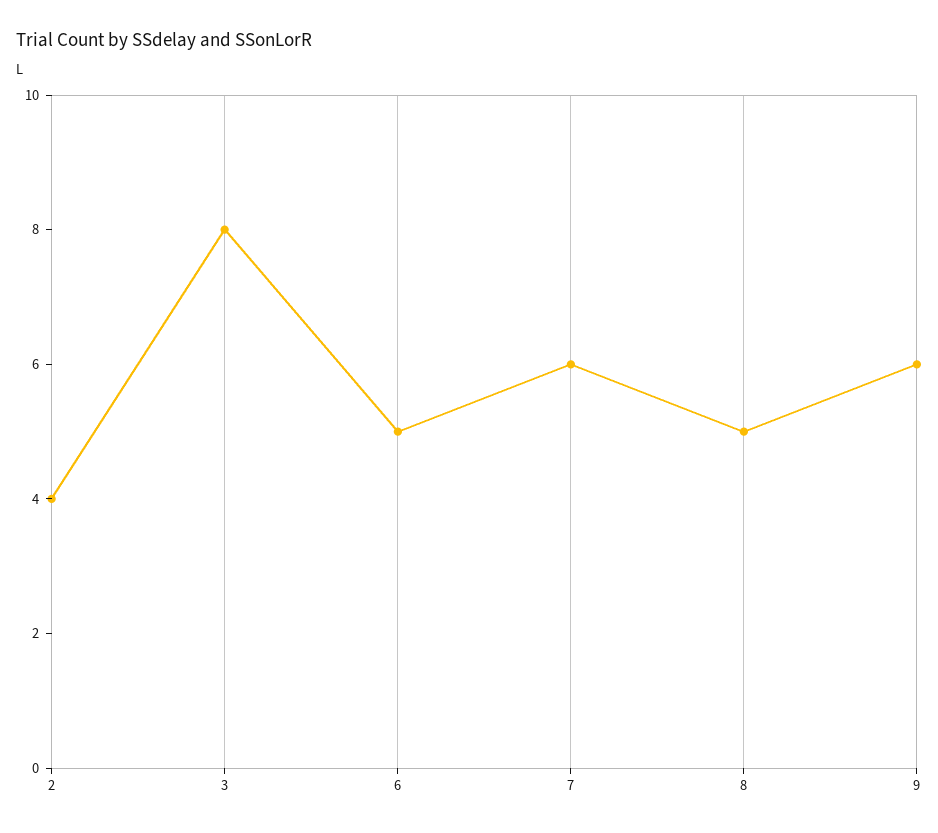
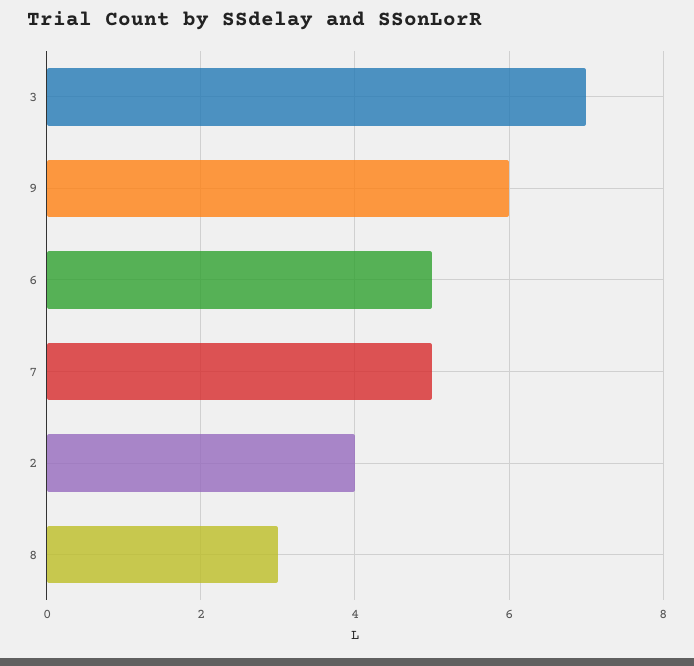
  {
    "2": 4,
-   "3": 8,
+   "3": 7,
    "6": 5,
-   "7": 6,
+   "7": 5,
-   "8": 5,
+   "8": 3,
    "9": 6
  }

